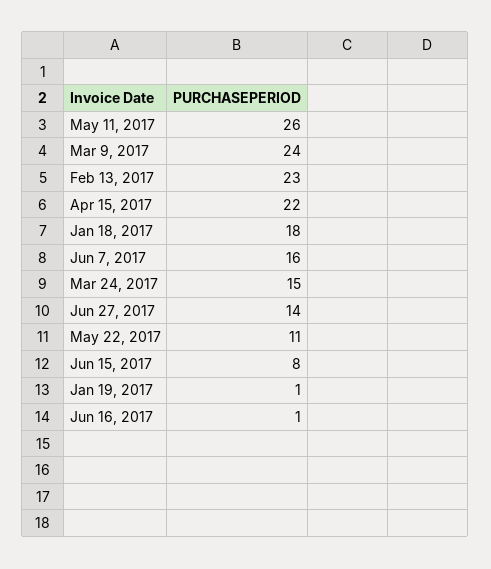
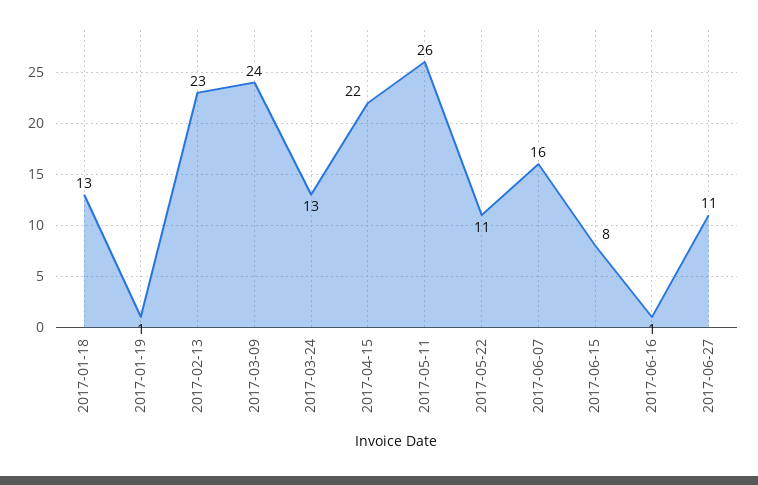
  {
    "May 11, 2017": 26,
    "Mar 9, 2017": 24,
    "Feb 13, 2017": 23,
    "Apr 15, 2017": 22,
-   "Jan 18, 2017": 18,
+   "Jan 18, 2017": 13,
    "Jun 7, 2017": 16,
-   "Mar 24, 2017": 15,
+   "Mar 24, 2017": 13,
-   "Jun 27, 2017": 14,
+   "Jun 27, 2017": 11,
    "May 22, 2017": 11,
    "Jun 15, 2017": 8,
    "Jan 19, 2017": 1,
    "Jun 16, 2017": 1
  }

